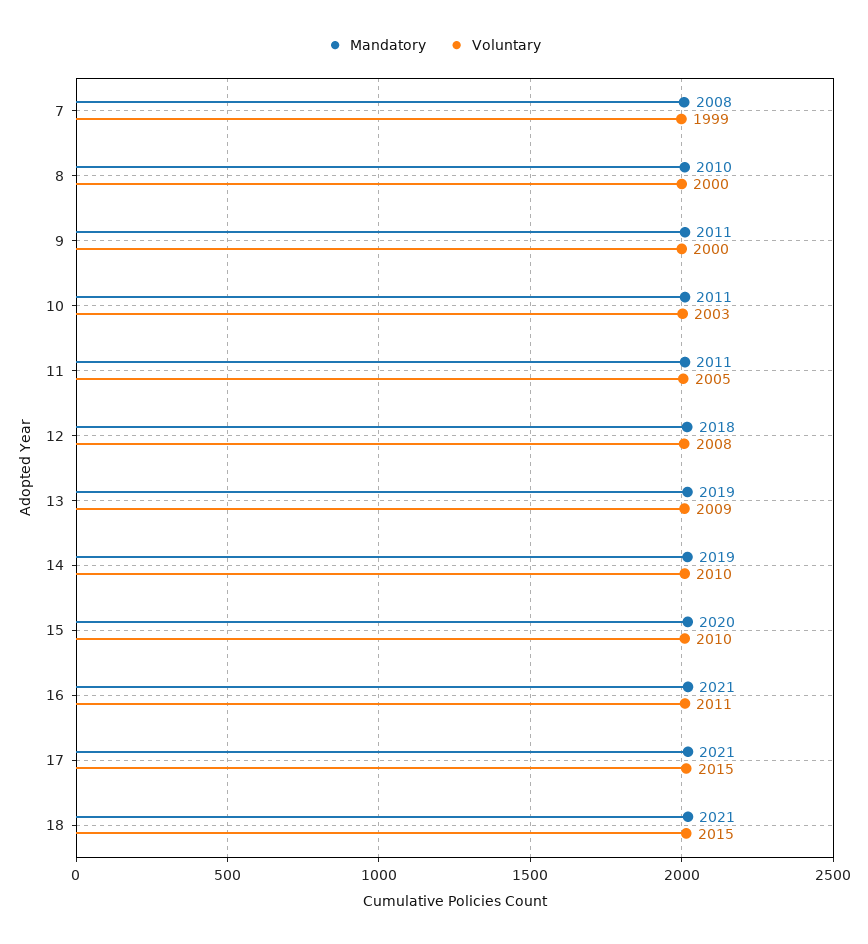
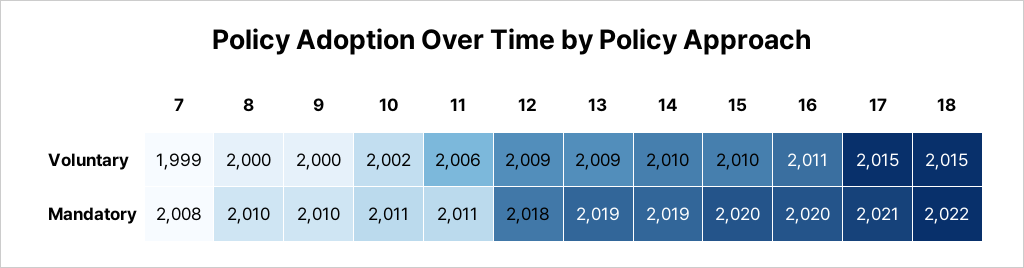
  {
    "Mandatory": {
      "7": 2008,
      "8": 2010,
-     "9": 2011,
+     "9": 2010,
      "10": 2011,
      "11": 2011,
      "12": 2018,
      "13": 2019,
      "14": 2019,
      "15": 2020,
-     "16": 2021,
+     "16": 2020,
      "17": 2021,
-     "18": 2021
+     "18": 2022
    },
    "Voluntary": {
      "7": 1999,
      "8": 2000,
      "9": 2000,
-     "10": 2003,
+     "10": 2002,
-     "11": 2005,
+     "11": 2006,
-     "12": 2008,
+     "12": 2009,
      "13": 2009,
      "14": 2010,
      "15": 2010,
      "16": 2011,
      "17": 2015,
      "18": 2015
    }
  }

